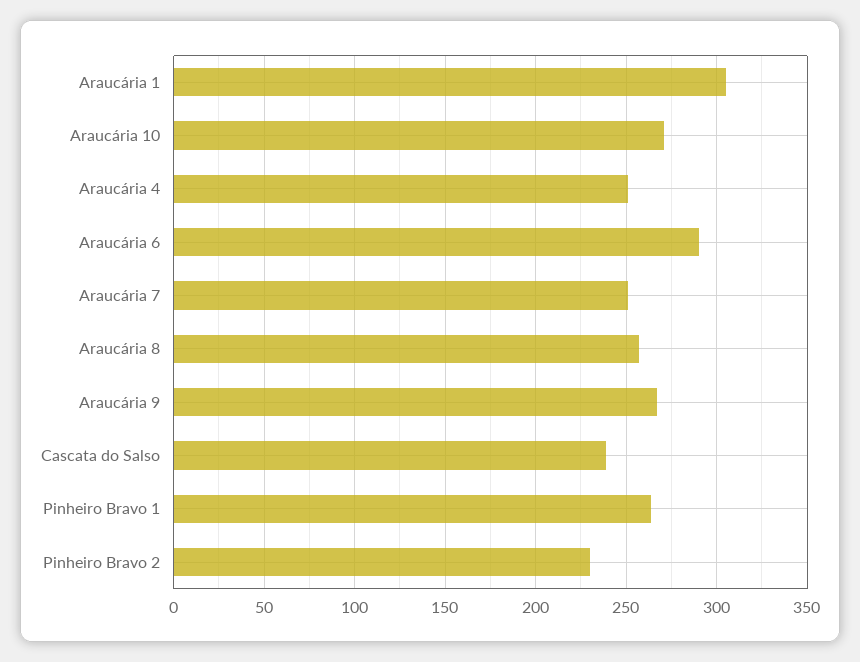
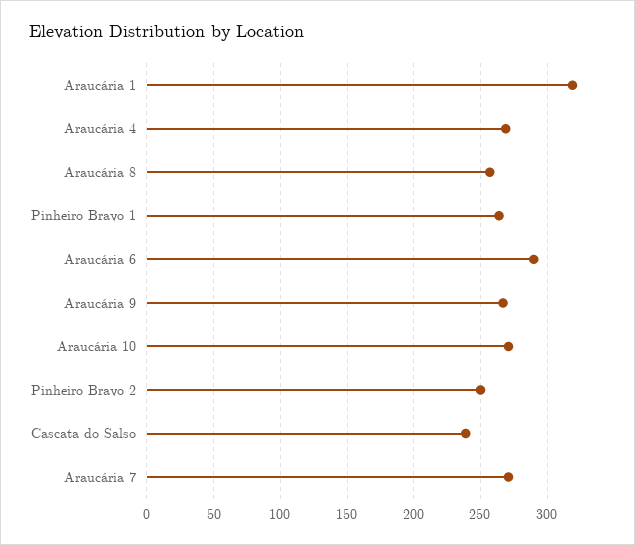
  {
-   "Araucária 1": 305,
+   "Araucária 1": 320,
    "Araucária 10": 270,
-   "Araucária 4": 250,
+   "Araucária 4": 270,
    "Araucária 6": 290,
-   "Araucária 7": 250,
+   "Araucária 7": 270,
    "Araucária 8": 255,
    "Araucária 9": 265,
    "Cascata do Salso": 240,
    "Pinheiro Bravo 1": 265,
-   "Pinheiro Bravo 2": 230
+   "Pinheiro Bravo 2": 250
  }

